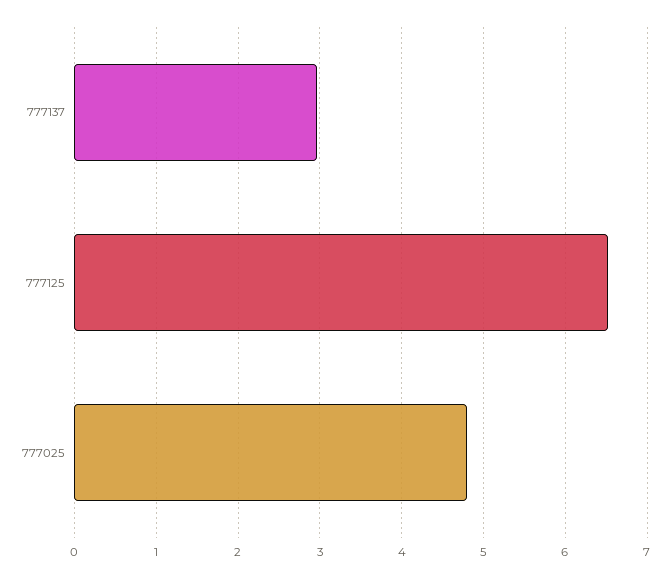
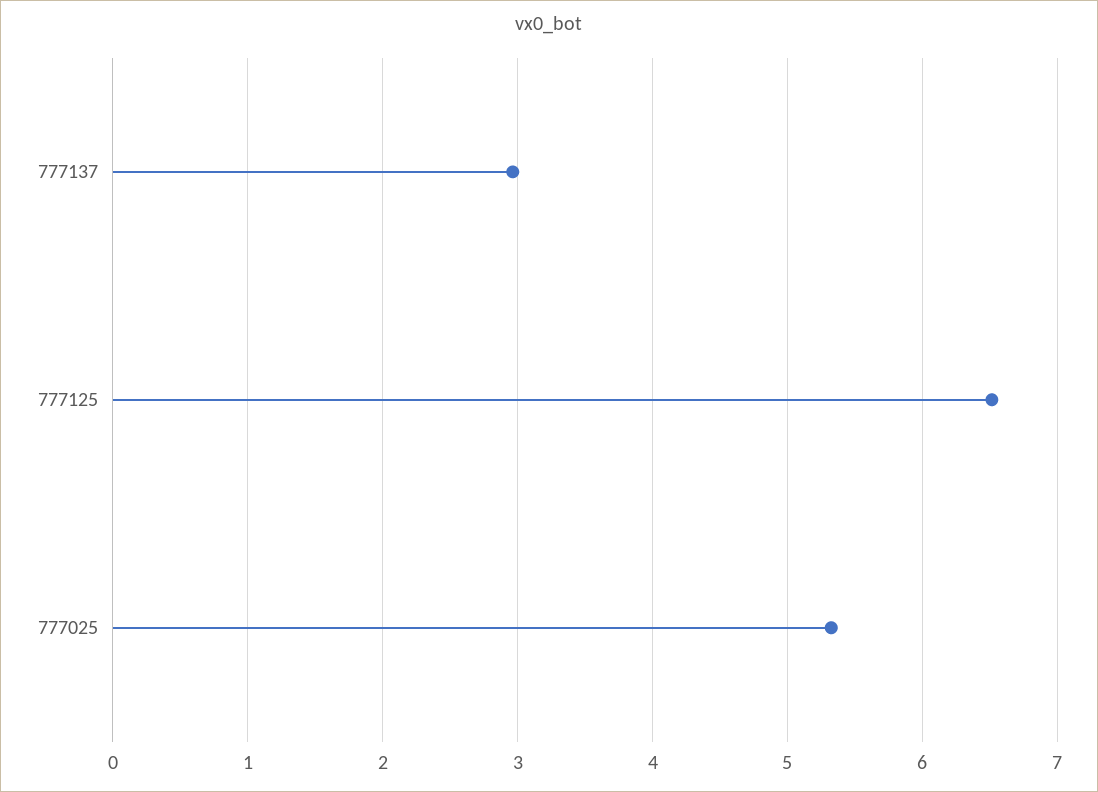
  {
    "777137": 3,
    "777125": 6.5,
-   "777025": 4.8
+   "777025": 5.3
  }

